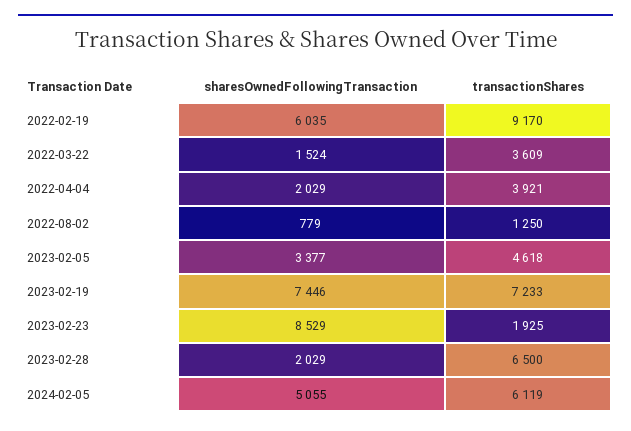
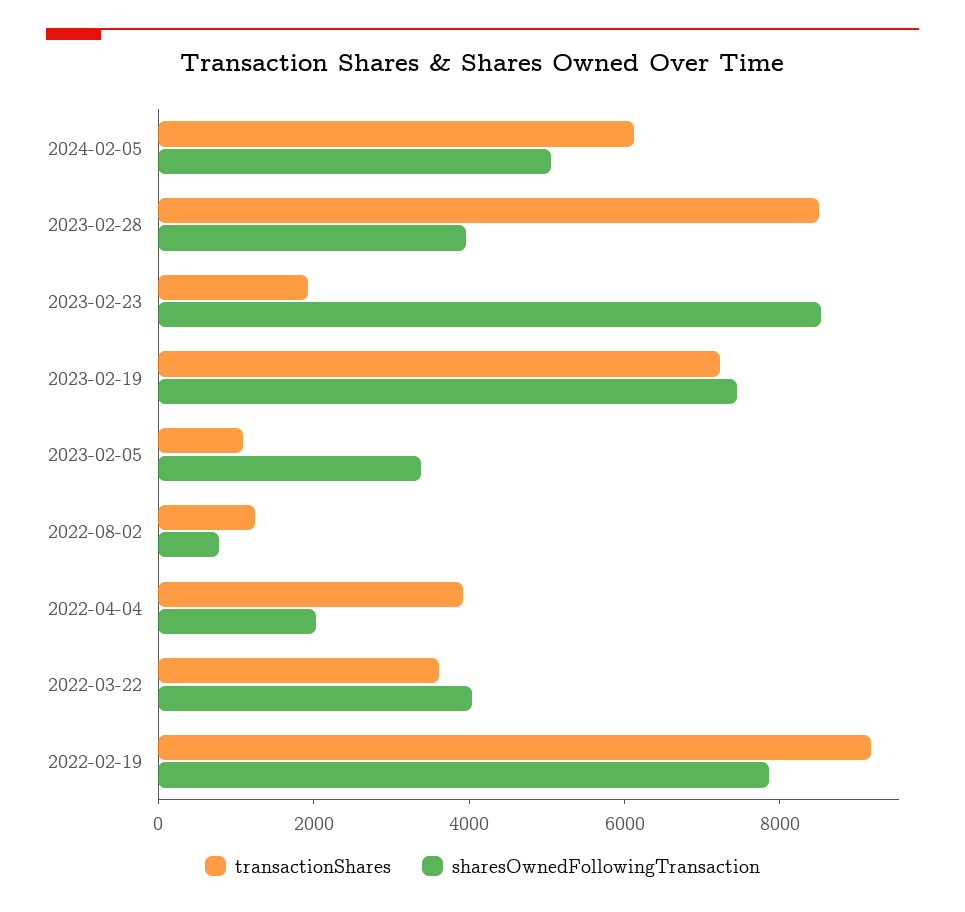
  {
    "sharesOwnedFollowingTransaction": {
-     "2022-02-19": 6035,
+     "2022-02-19": 8000,
-     "2022-03-22": 1524,
+     "2022-03-22": 4000,
      "2022-04-04": 2029,
      "2022-08-02": 779,
      "2023-02-05": 3377,
      "2023-02-19": 7446,
      "2023-02-23": 8529,
-     "2023-02-28": 2029,
+     "2023-02-28": 4000,
      "2024-02-05": 5055
    },
    "transactionShares": {
      "2022-02-19": 9170,
      "2022-03-22": 3609,
      "2022-04-04": 3921,
      "2022-08-02": 1250,
-     "2023-02-05": 4618,
+     "2023-02-05": 1000,
      "2023-02-19": 7233,
      "2023-02-23": 1925,
-     "2023-02-28": 6500,
+     "2023-02-28": 8500,
      "2024-02-05": 6119
    }
  }

